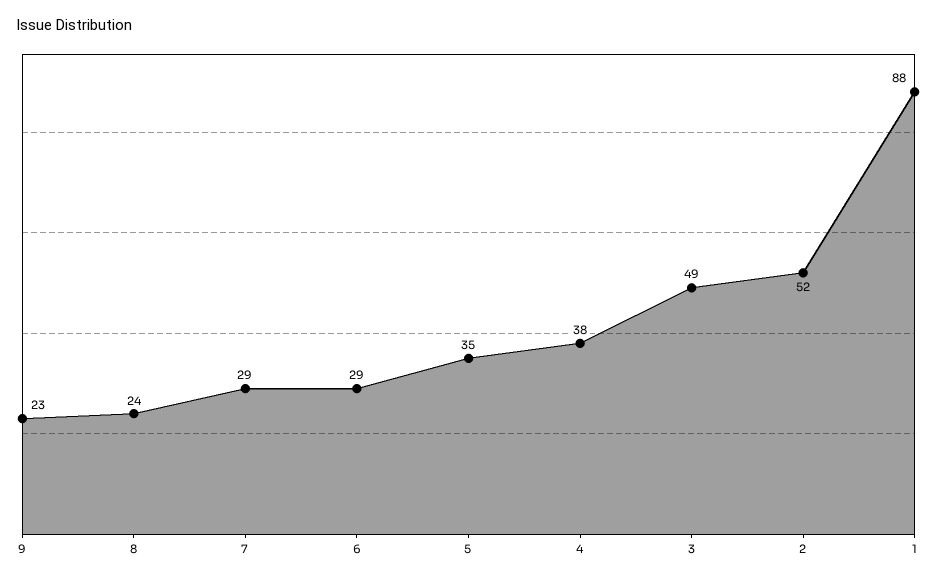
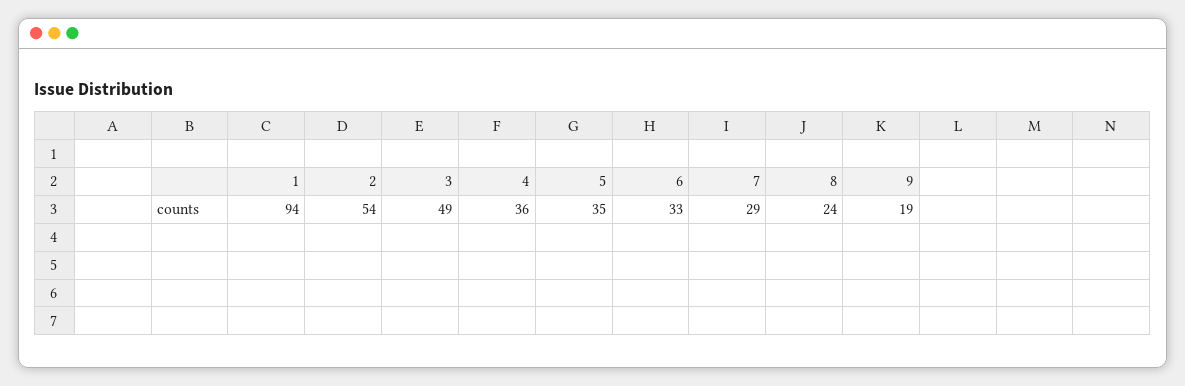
  {
-   "9": 23,
+   "9": 19,
    "8": 24,
    "7": 29,
-   "6": 29,
+   "6": 33,
    "5": 35,
-   "4": 38,
+   "4": 36,
    "3": 49,
-   "2": 52,
+   "2": 54,
-   "1": 88
+   "1": 94
  }

